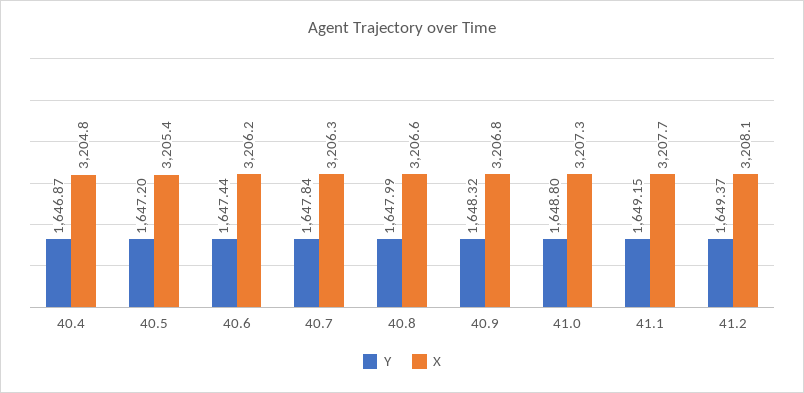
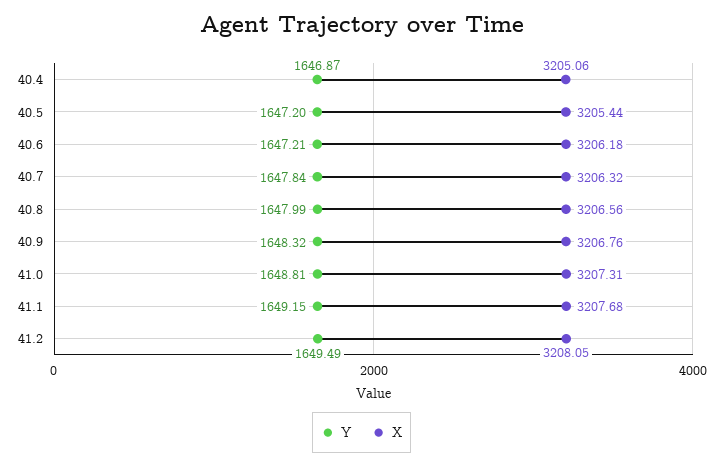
  {
    "Y": {
      "40.4": 1646.87,
      "40.5": 1647.2,
-     "40.6": 1647.44,
+     "40.6": 1647.21,
      "40.7": 1647.84,
      "40.8": 1647.99,
      "40.9": 1648.32,
-     "41.0": 1648.8,
+     "41.0": 1648.81,
      "41.1": 1649.15,
-     "41.2": 1649.37
+     "41.2": 1649.49
    },
    "X": {
-     "40.4": 3204.8,
+     "40.4": 3205.06,
      "40.5": 3205.44,
      "40.6": 3206.18,
      "40.7": 3206.32,
      "40.8": 3206.56,
      "40.9": 3206.76,
      "41.0": 3207.31,
      "41.1": 3207.68,
      "41.2": 3208.05
    }
  }

